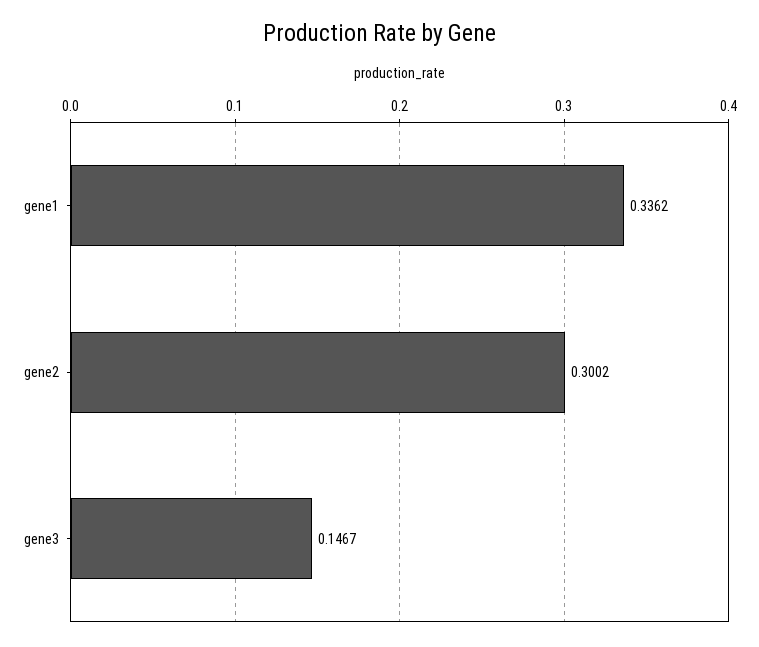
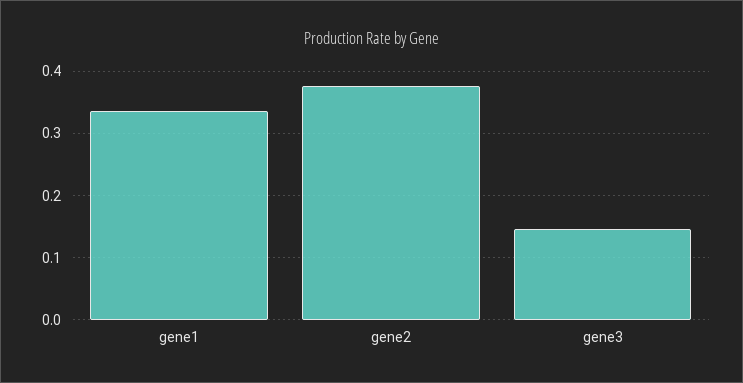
  {
    "gene1": 0.3362,
-   "gene2": 0.3002,
+   "gene2": 0.38,
    "gene3": 0.1467
  }

